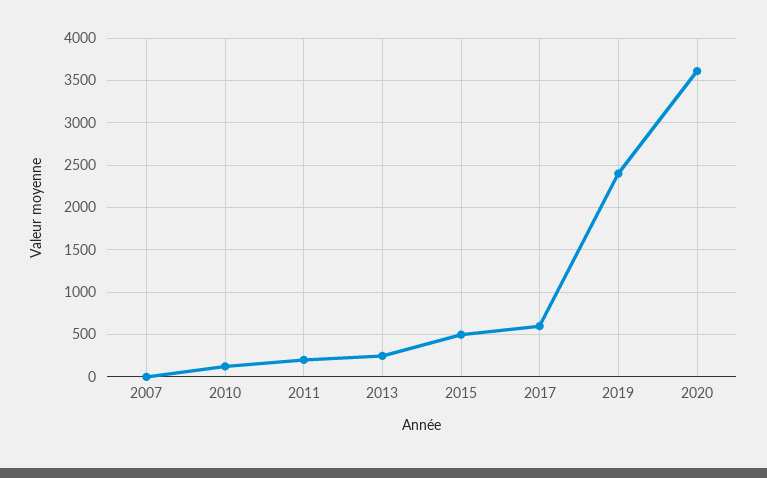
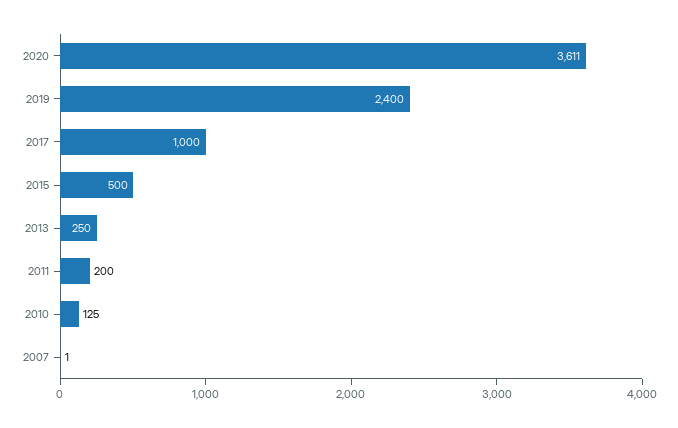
  {
    "2007": 1,
    "2010": 125,
    "2011": 200,
    "2013": 250,
    "2015": 500,
-   "2017": 600,
+   "2017": 1000,
    "2019": 2400,
    "2020": 3611
  }

